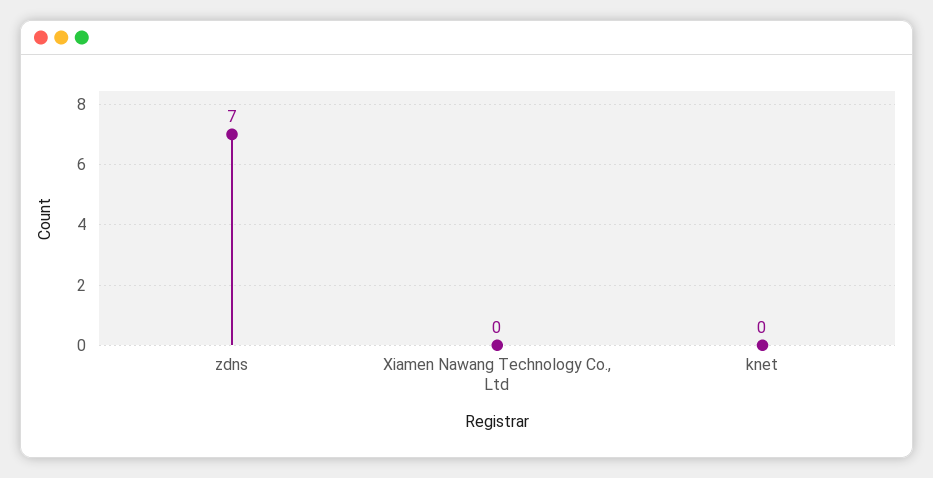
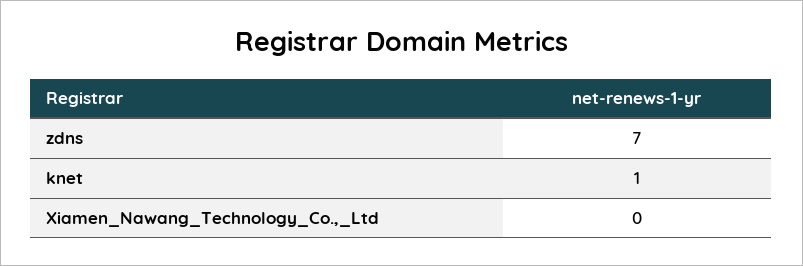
  {
    "zdns": 7,
    "Xiamen Nawang Technology Co., Ltd": 0,
-   "knet": 0
+   "knet": 1
  }

